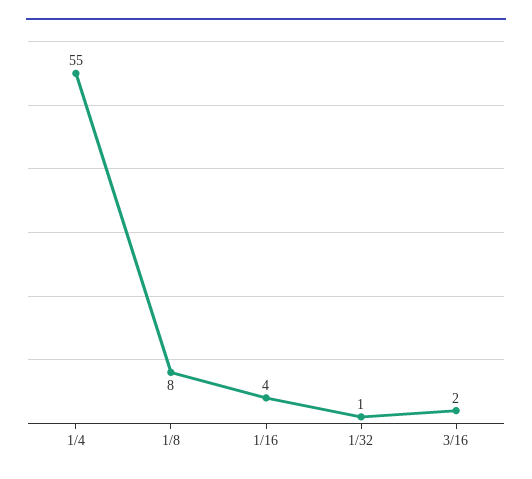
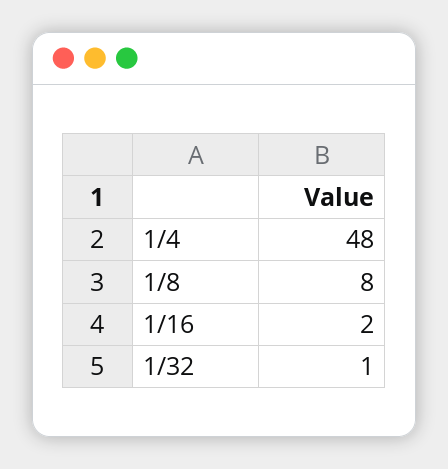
  {
-   "1/4": 55,
+   "1/4": 48,
    "1/8": 8,
-   "1/16": 4,
+   "1/16": 2,
-   "1/32": 1,
+   "1/32": 1
-   "3/16": 2
  }

